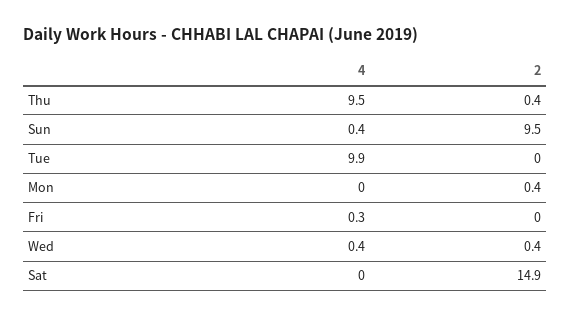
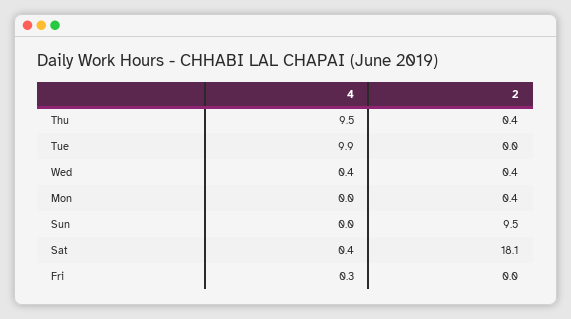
  {
    "4": {
      "Thu": 9.5,
-     "Sun": 0.4,
+     "Sun": 0,
      "Tue": 9.9,
      "Mon": 0,
      "Fri": 0.3,
      "Wed": 0.4,
-     "Sat": 0
+     "Sat": 0.4
    },
    "2": {
      "Thu": 0.4,
      "Sun": 9.5,
      "Tue": 0,
      "Mon": 0.4,
      "Fri": 0,
      "Wed": 0.4,
-     "Sat": 14.9
+     "Sat": 18.1
    }
  }

